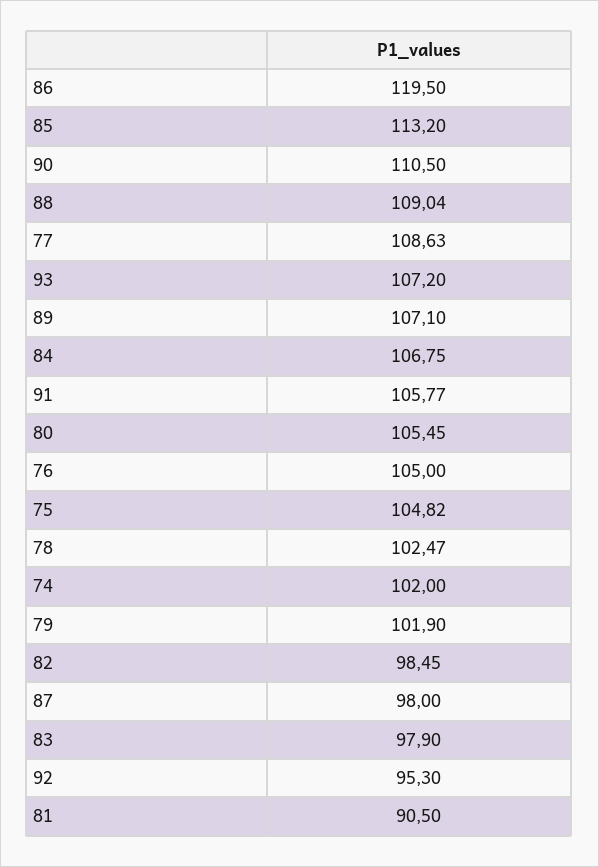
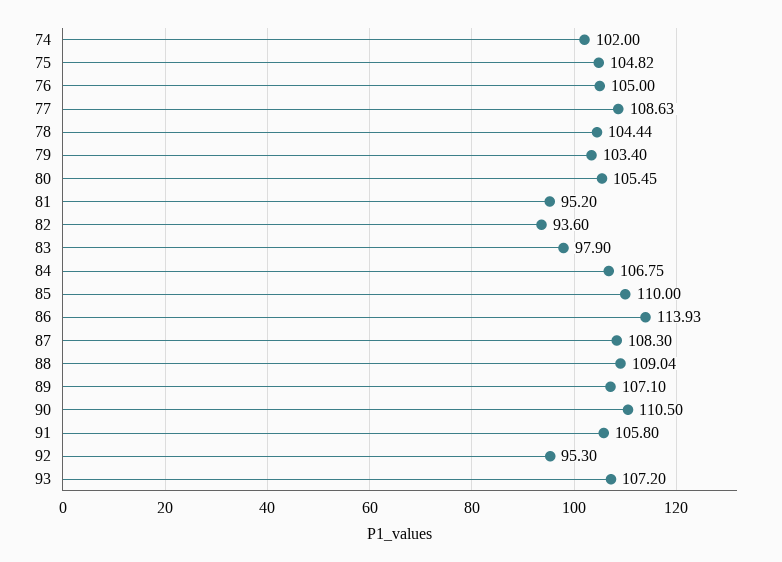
  {
-   "86": 119.5,
+   "86": 113.93,
-   "85": 113.2,
+   "85": 110,
    "90": 110.5,
    "88": 109.04,
    "77": 108.63,
    "93": 107.2,
    "89": 107.1,
    "84": 106.75,
-   "91": 105.77,
+   "91": 105.8,
    "80": 105.45,
    "76": 105,
    "75": 104.82,
-   "78": 102.47,
+   "78": 104.44,
    "74": 102,
-   "79": 101.9,
+   "79": 103.4,
-   "82": 98.45,
+   "82": 93.6,
-   "87": 98,
+   "87": 108.3,
    "83": 97.9,
    "92": 95.3,
-   "81": 90.5
+   "81": 95.2
  }

